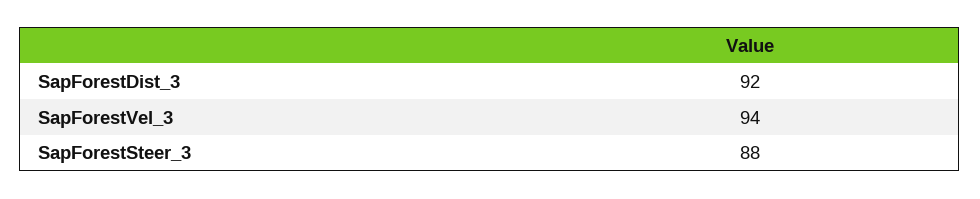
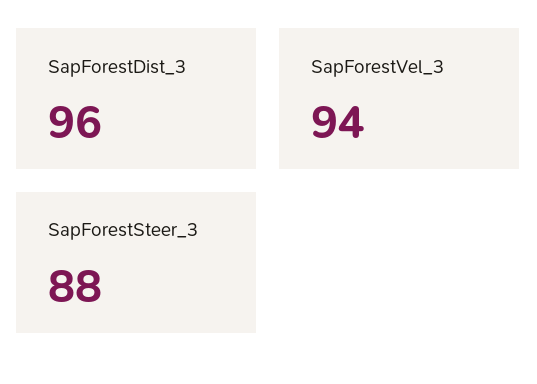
  {
-   "SapForestDist_3": 92,
+   "SapForestDist_3": 96,
    "SapForestVel_3": 94,
    "SapForestSteer_3": 88
  }

